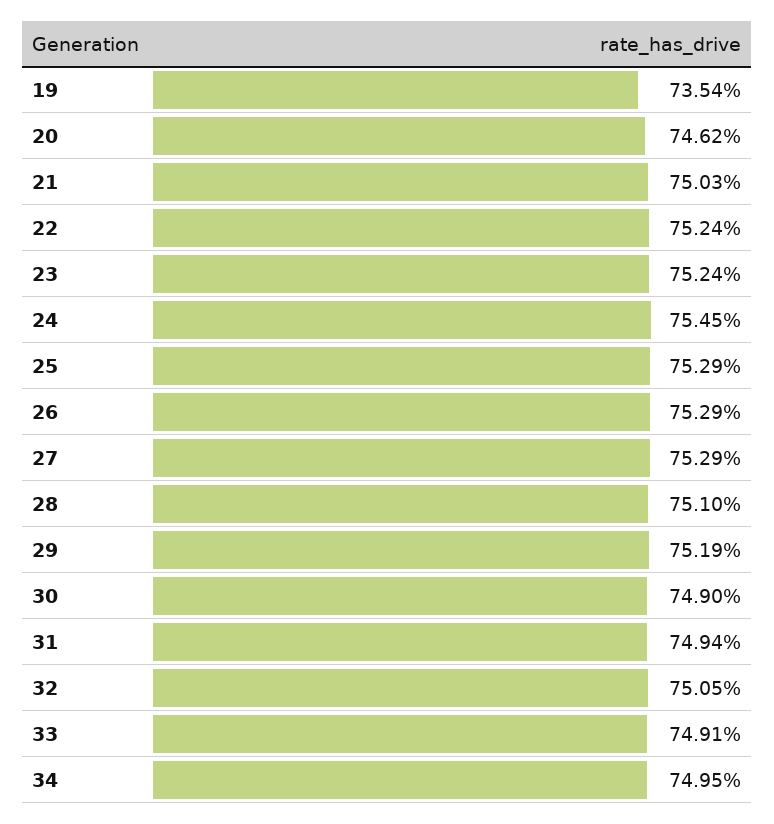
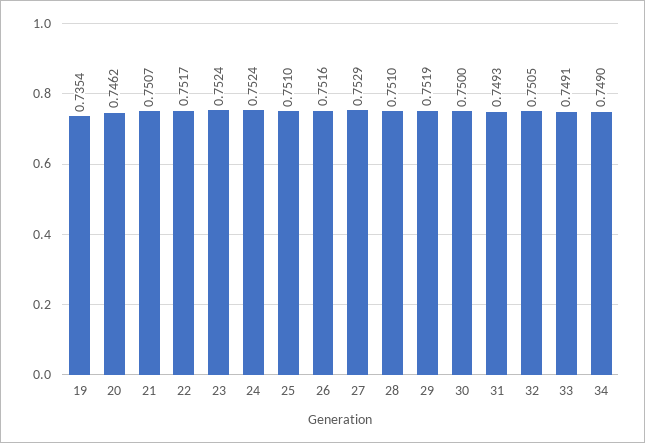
  {
    "19": 0.7354,
    "20": 0.7462,
-   "21": 0.7503,
+   "21": 0.7507,
-   "22": 0.7524,
+   "22": 0.7517,
    "23": 0.7524,
-   "24": 0.7545,
+   "24": 0.7524,
-   "25": 0.7529,
+   "25": 0.751,
-   "26": 0.7529,
+   "26": 0.7516,
    "27": 0.7529,
    "28": 0.751,
    "29": 0.7519,
-   "30": 0.749,
+   "30": 0.75,
-   "31": 0.7494,
+   "31": 0.7493,
    "32": 0.7505,
    "33": 0.7491,
-   "34": 0.7495
+   "34": 0.749
  }

